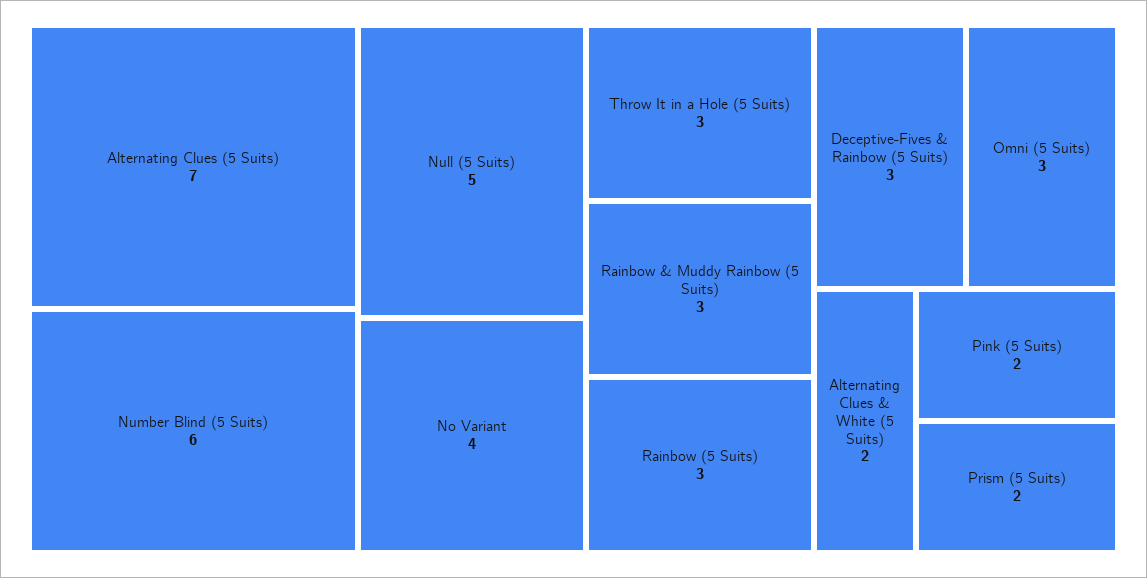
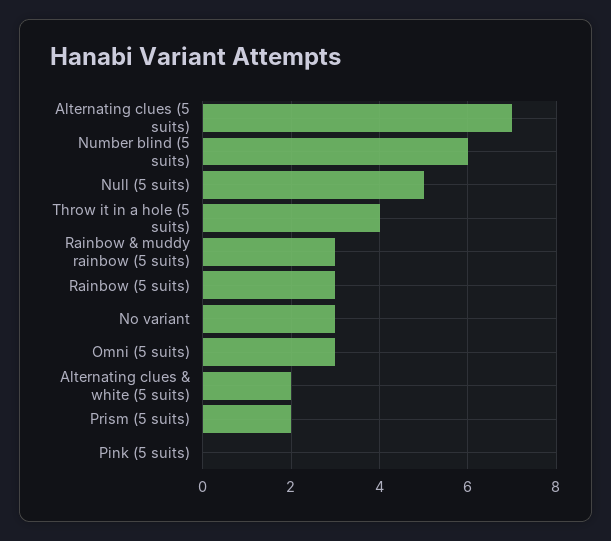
  {
    "Alternating Clues (5 Suits)": 7,
    "Number Blind (5 Suits)": 6,
    "Null (5 Suits)": 5,
-   "No Variant": 4,
+   "No Variant": 3,
-   "Throw It in a Hole (5 Suits)": 3,
+   "Throw It in a Hole (5 Suits)": 4,
    "Rainbow & Muddy Rainbow (5 Suits)": 3,
    "Rainbow (5 Suits)": 3,
-   "Deceptive-Fives & Rainbow (5 Suits)": 3,
    "Omni (5 Suits)": 3,
    "Alternating Clues & White (5 Suits)": 2,
-   "Pink (5 Suits)": 2,
+   "Pink (5 Suits)": 0,
    "Prism (5 Suits)": 2
  }

